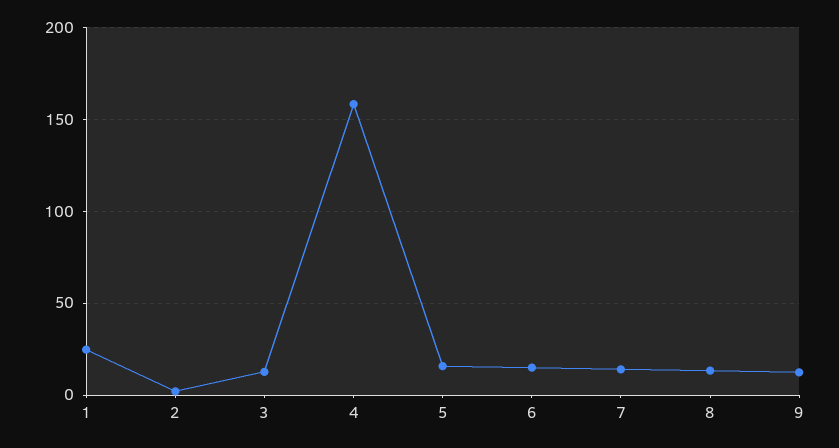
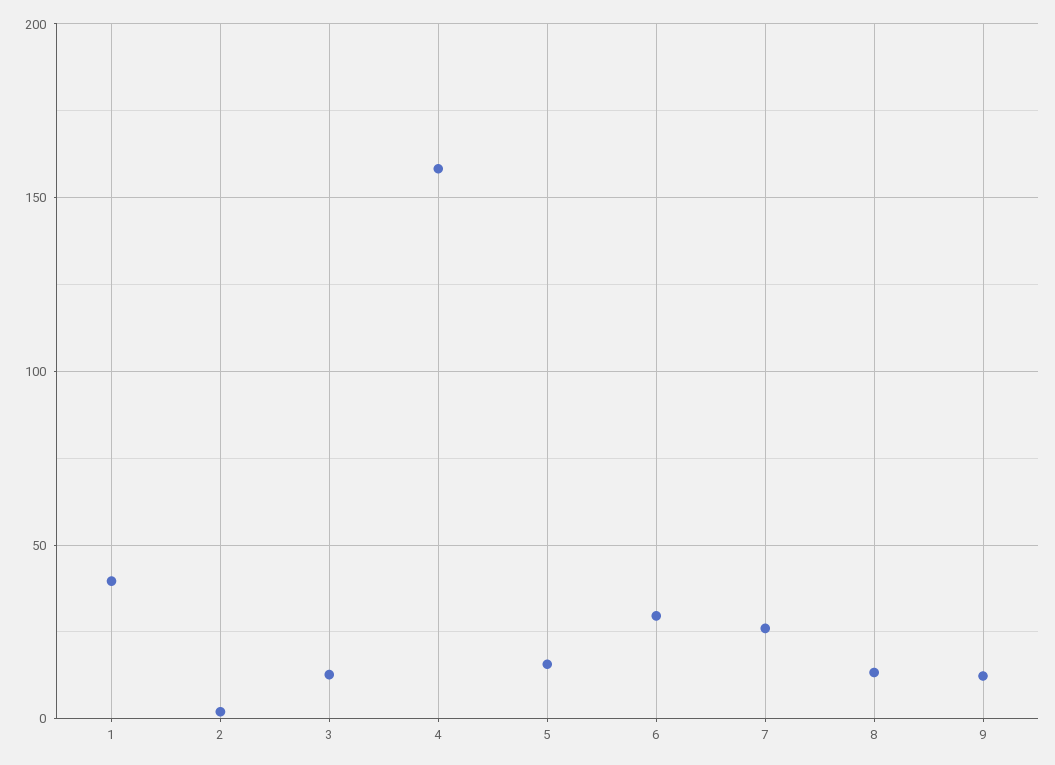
  {
-   "1": 25,
+   "1": 40,
    "2": 0,
    "3": 15,
    "4": 160,
    "5": 15,
-   "6": 15,
+   "6": 30,
-   "7": 15,
+   "7": 25,
    "8": 15,
    "9": 10
  }

